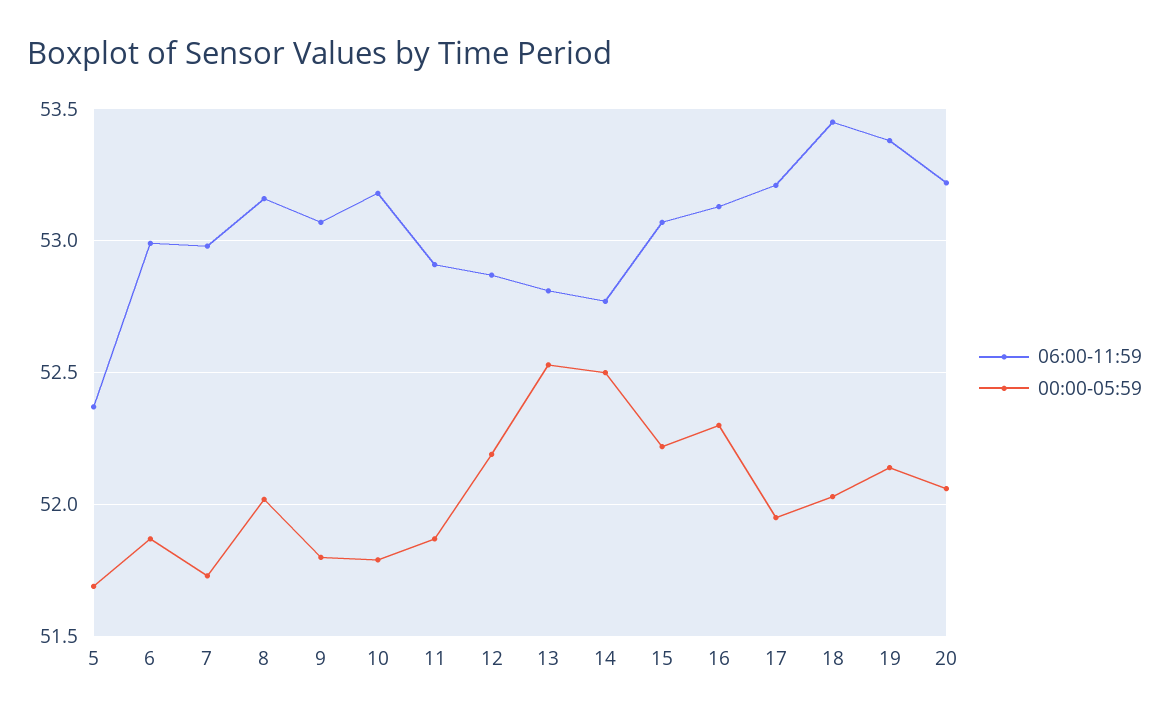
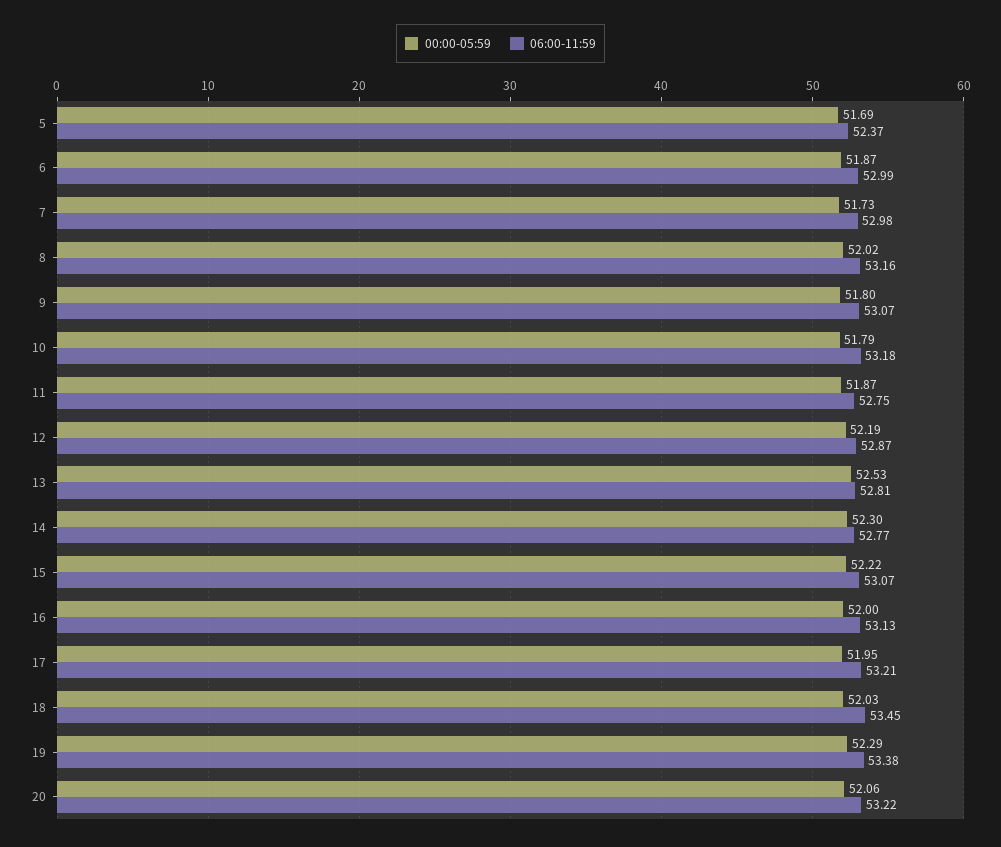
  {
    "06:00-11:59": {
      "5": 52.37,
      "6": 52.99,
      "7": 52.98,
      "8": 53.16,
      "9": 53.07,
      "10": 53.18,
-     "11": 52.9,
+     "11": 52.75,
      "12": 52.87,
      "13": 52.81,
      "14": 52.77,
      "15": 53.07,
      "16": 53.13,
      "17": 53.21,
      "18": 53.45,
      "19": 53.38,
      "20": 53.22
    },
    "00:00-05:59": {
      "5": 51.69,
      "6": 51.87,
      "7": 51.73,
      "8": 52.02,
      "9": 51.8,
      "10": 51.79,
      "11": 51.87,
      "12": 52.19,
      "13": 52.53,
-     "14": 52.5,
+     "14": 52.3,
      "15": 52.22,
-     "16": 52.3,
+     "16": 52,
      "17": 51.95,
      "18": 52.03,
-     "19": 52.15,
+     "19": 52.29,
      "20": 52.06
    }
  }

